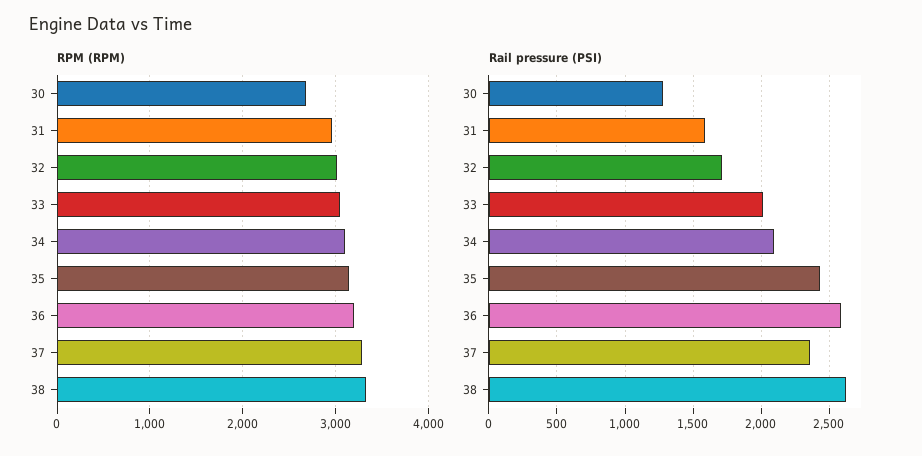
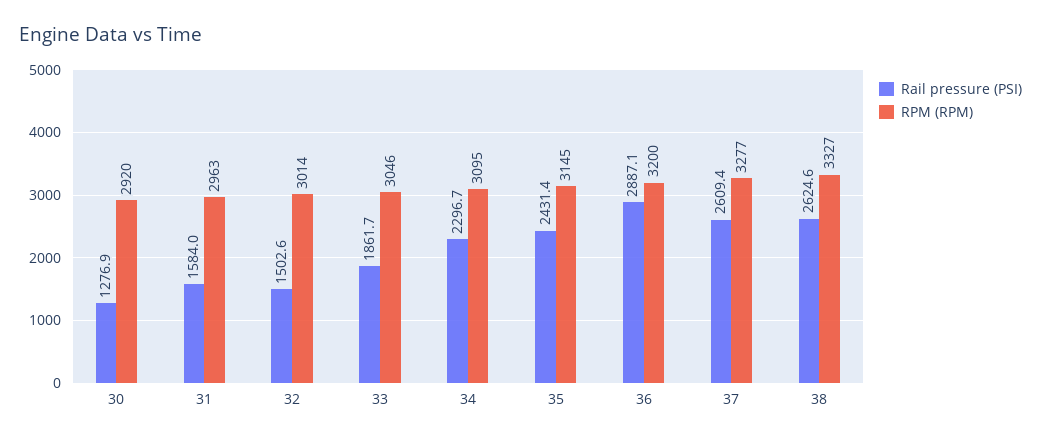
  {
    "RPM (RPM)": {
-     "30": 2700,
+     "30": 2920,
      "31": 2963,
      "32": 3014,
      "33": 3046,
      "34": 3095,
      "35": 3145,
      "36": 3200,
      "37": 3277,
      "38": 3327
    },
    "Rail pressure (PSI)": {
      "30": 1276.9,
      "31": 1584,
-     "32": 1700,
+     "32": 1502.6,
-     "33": 2000,
+     "33": 1861.7,
-     "34": 2100,
+     "34": 2296.7,
      "35": 2431.4,
-     "36": 2600,
+     "36": 2887.1,
-     "37": 2350,
+     "37": 2609.4,
      "38": 2624.6
    }
  }

